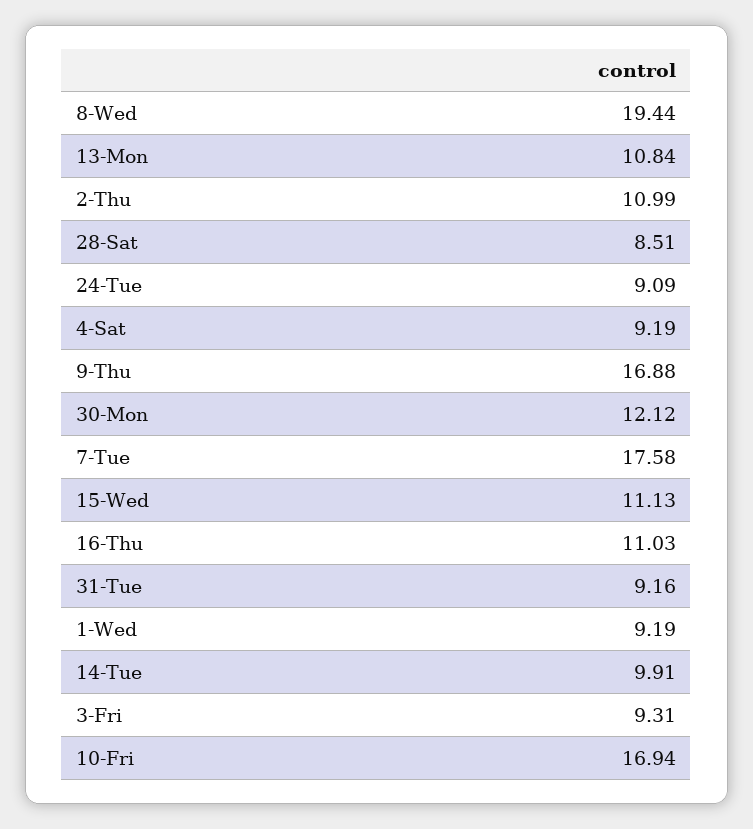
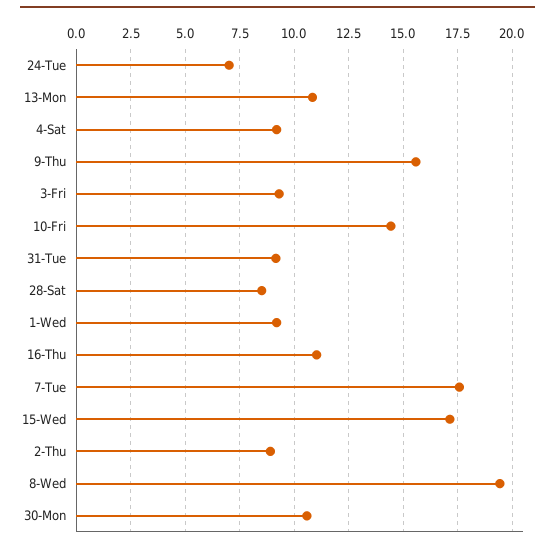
  {
    "8-Wed": 19.44,
    "13-Mon": 10.84,
-   "2-Thu": 10.99,
+   "2-Thu": 9,
    "28-Sat": 8.51,
-   "24-Tue": 9.09,
+   "24-Tue": 7,
    "4-Sat": 9.19,
-   "9-Thu": 16.88,
+   "9-Thu": 15.5,
-   "30-Mon": 12.12,
+   "30-Mon": 10.5,
    "7-Tue": 17.58,
-   "15-Wed": 11.13,
+   "15-Wed": 17,
    "16-Thu": 11.03,
    "31-Tue": 9.16,
    "1-Wed": 9.19,
-   "14-Tue": 9.91,
    "3-Fri": 9.31,
-   "10-Fri": 16.94
+   "10-Fri": 14.5
  }

